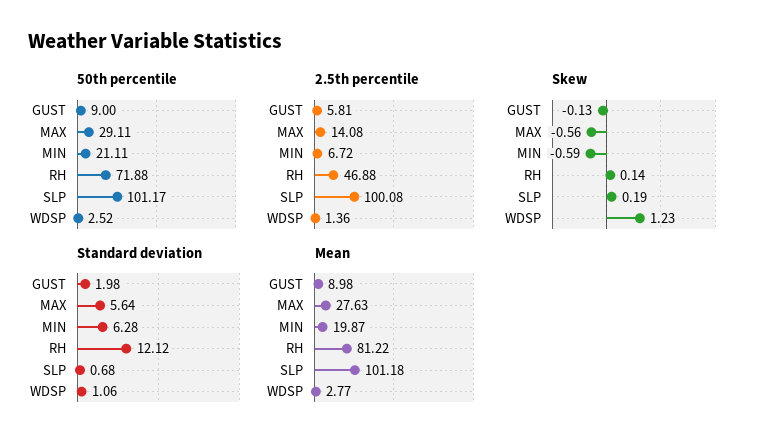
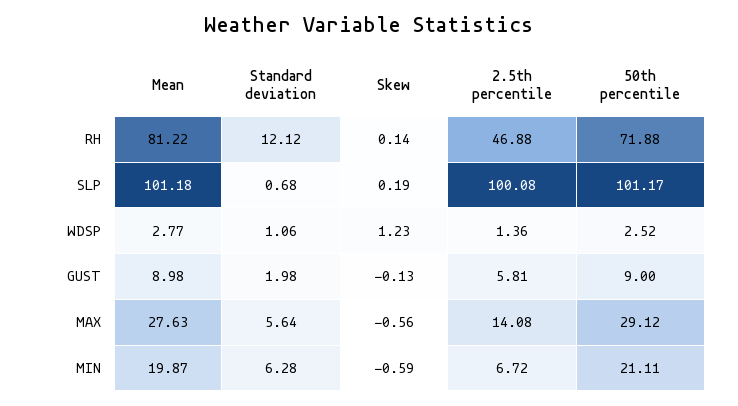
  {
    "50th percentile": {
      "GUST": 9,
-     "MAX": 29.11,
+     "MAX": 29.12,
      "MIN": 21.11,
      "RH": 71.88,
      "SLP": 101.17,
      "WDSP": 2.52
    },
    "2.5th percentile": {
      "GUST": 5.81,
      "MAX": 14.08,
      "MIN": 6.72,
      "RH": 46.88,
      "SLP": 100.08,
      "WDSP": 1.36
    },
    "Skew": {
      "GUST": -0.13,
      "MAX": -0.56,
      "MIN": -0.59,
      "RH": 0.14,
      "SLP": 0.19,
      "WDSP": 1.23
    },
    "Standard deviation": {
      "GUST": 1.98,
      "MAX": 5.64,
      "MIN": 6.28,
      "RH": 12.12,
      "SLP": 0.68,
      "WDSP": 1.06
    },
    "Mean": {
      "GUST": 8.98,
      "MAX": 27.63,
      "MIN": 19.87,
      "RH": 81.22,
      "SLP": 101.18,
      "WDSP": 2.77
    }
  }

